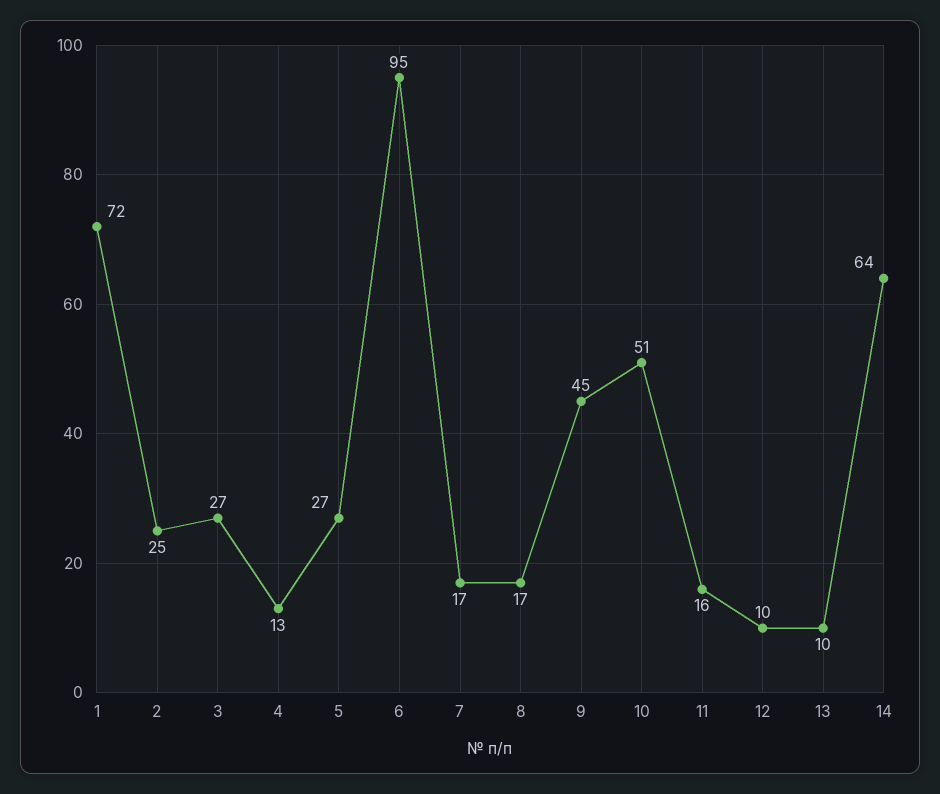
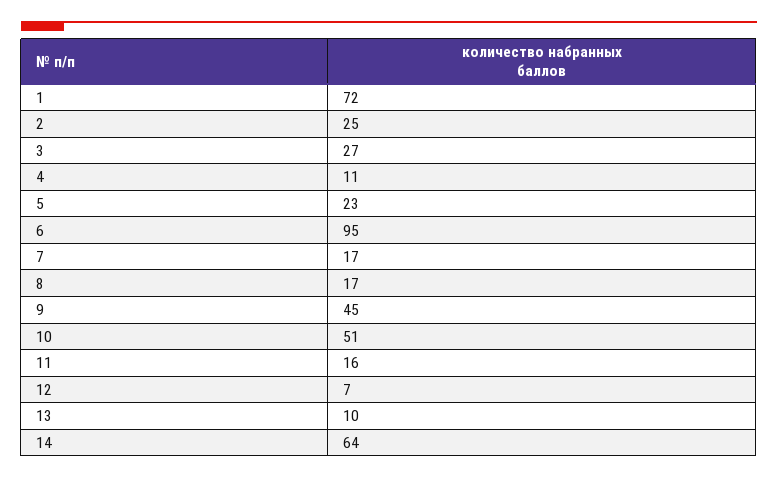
  {
    "1": 72,
    "2": 25,
    "3": 27,
-   "4": 13,
+   "4": 11,
-   "5": 27,
+   "5": 23,
    "6": 95,
    "7": 17,
    "8": 17,
    "9": 45,
    "10": 51,
    "11": 16,
-   "12": 10,
+   "12": 7,
    "13": 10,
    "14": 64
  }

